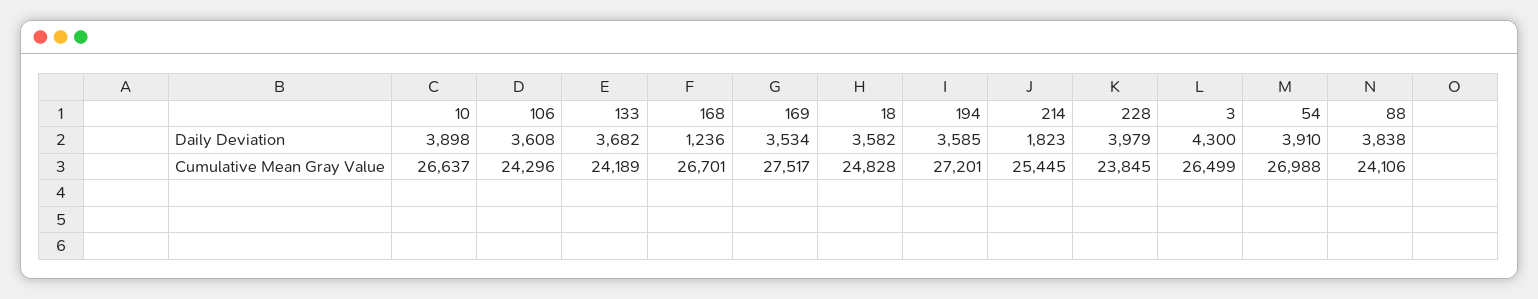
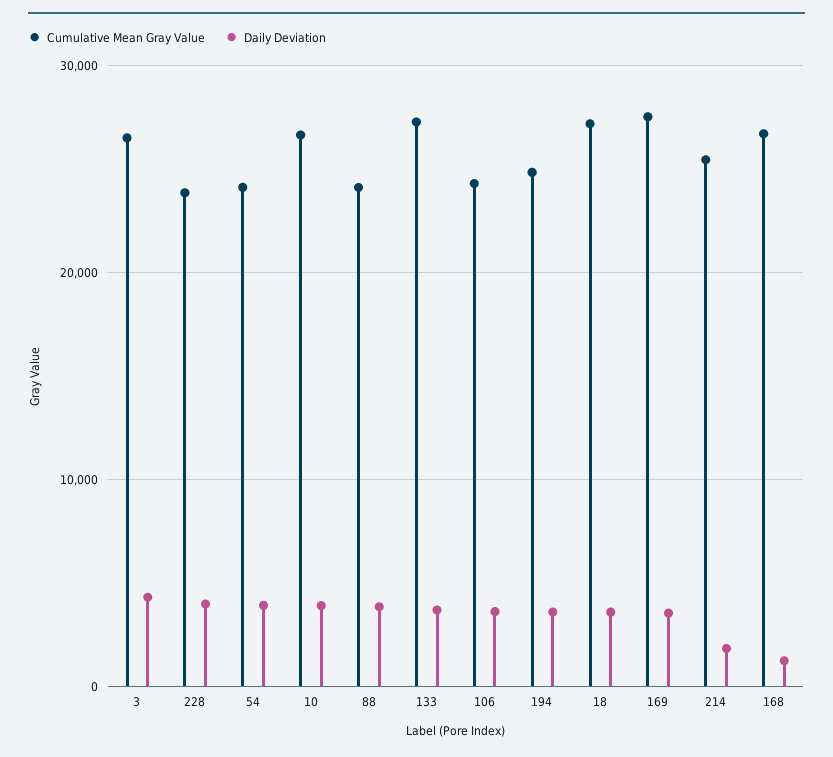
  {
    "Daily Deviation": {
      "10": 3898,
      "106": 3608,
      "133": 3682,
      "168": 1236,
      "169": 3534,
      "18": 3582,
      "194": 3585,
      "214": 1823,
      "228": 3979,
      "3": 4300,
      "54": 3910,
      "88": 3838
    },
    "Cumulative Mean Gray Value": {
      "10": 26637,
      "106": 24296,
-     "133": 24189,
+     "133": 27000,
      "168": 26701,
      "169": 27517,
-     "18": 24828,
+     "18": 27000,
-     "194": 27201,
+     "194": 25000,
      "214": 25445,
      "228": 23845,
      "3": 26499,
-     "54": 26988,
+     "54": 24000,
      "88": 24106
    }
  }

